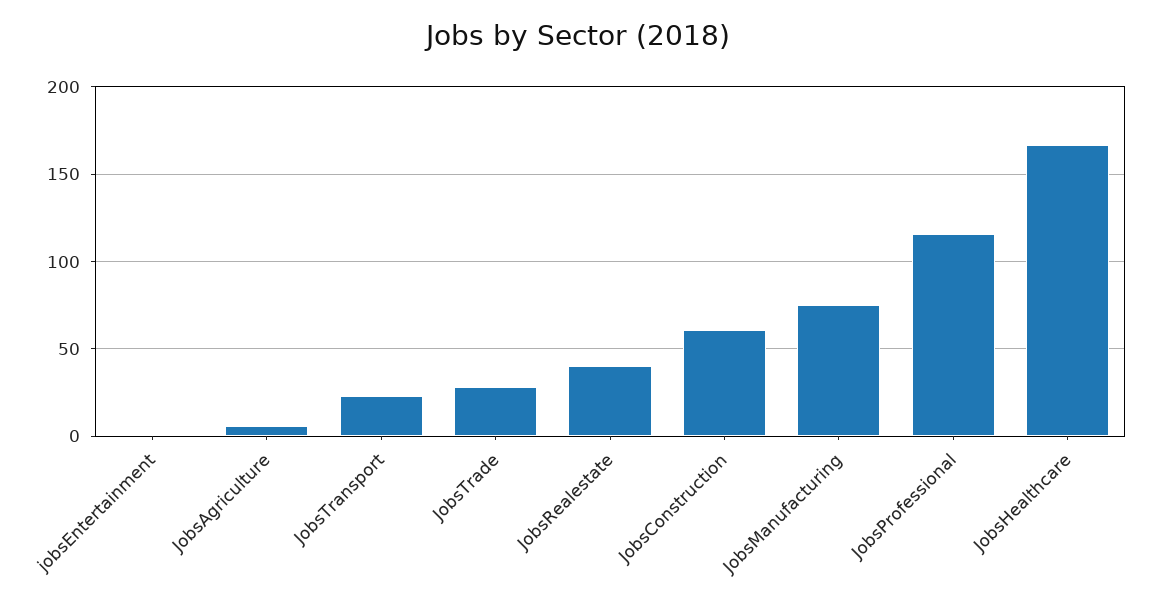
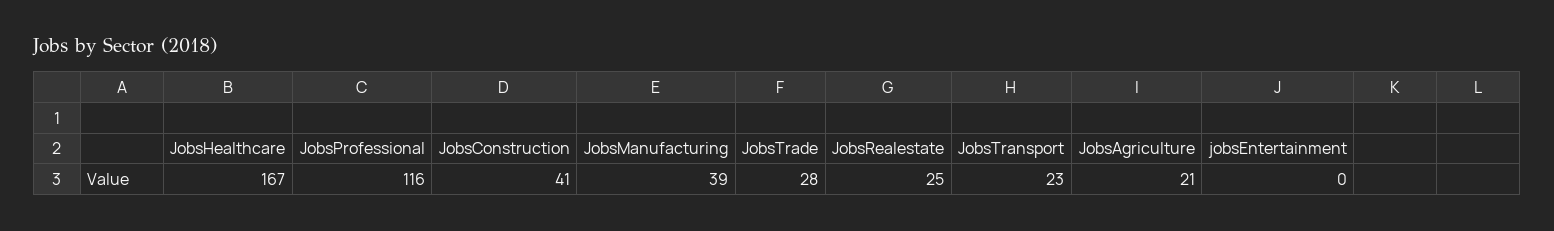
  {
    "jobsEntertainment": 0,
-   "JobsAgriculture": 5,
+   "JobsAgriculture": 21,
    "JobsTransport": 23,
    "JobsTrade": 28,
-   "JobsRealestate": 40,
+   "JobsRealestate": 25,
-   "JobsConstruction": 60,
+   "JobsConstruction": 41,
-   "JobsManufacturing": 75,
+   "JobsManufacturing": 39,
    "JobsProfessional": 116,
    "JobsHealthcare": 167
  }

